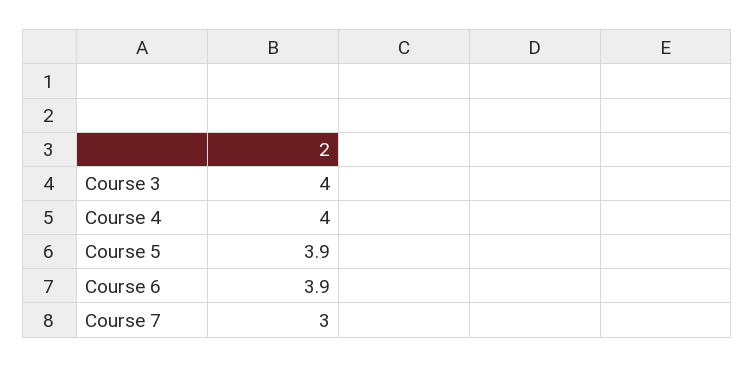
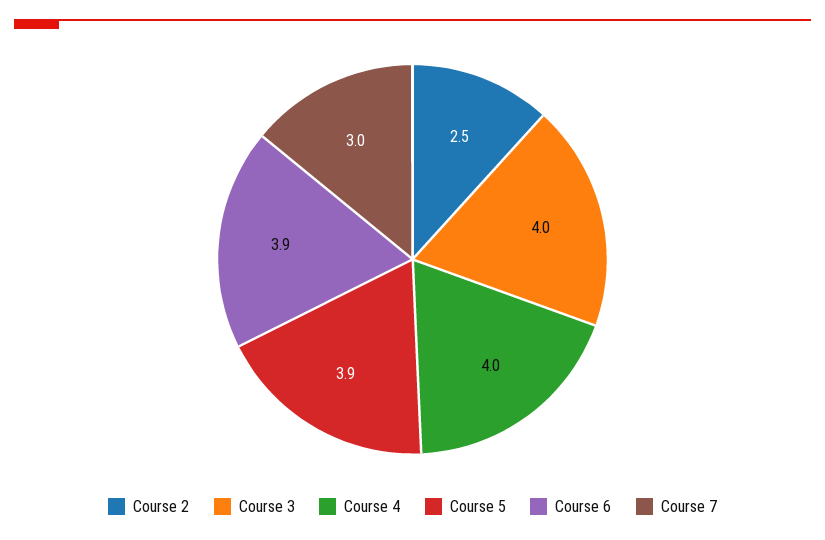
  {
    "Course 3": 4,
    "Course 4": 4,
    "Course 5": 3.9,
    "Course 6": 3.9,
-   "Course 7": 3
+   "Course 7": 3,
+   "Course 2": 2.5
  }

